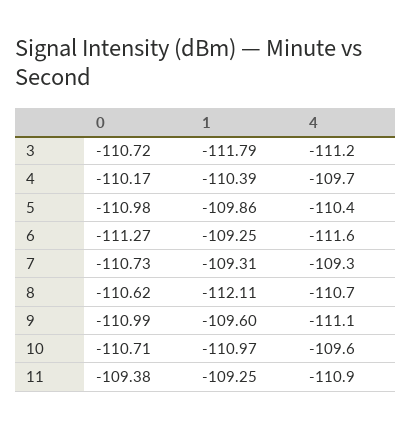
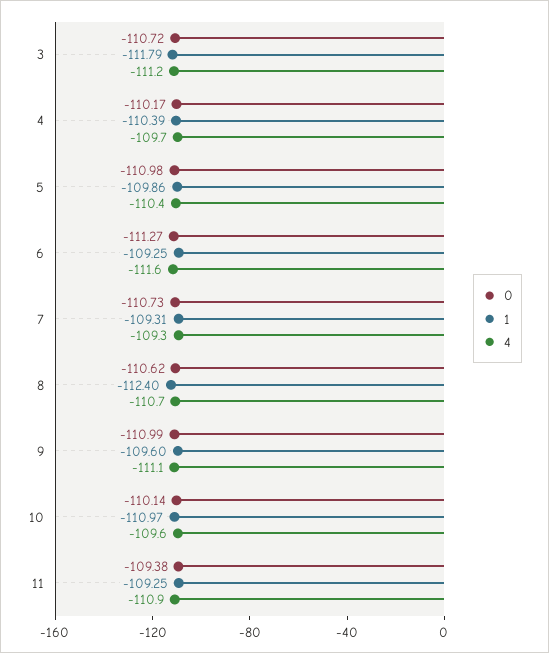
  {
    "0": {
      "3": -110.72,
      "4": -110.17,
      "5": -110.98,
      "6": -111.27,
      "7": -110.73,
      "8": -110.62,
      "9": -110.99,
-     "10": -110.71,
+     "10": -110.14,
      "11": -109.38
    },
    "1": {
      "3": -111.79,
      "4": -110.39,
      "5": -109.86,
      "6": -109.25,
      "7": -109.31,
-     "8": -112.11,
+     "8": -112.4,
      "9": -109.6,
      "10": -110.97,
      "11": -109.25
    },
    "4": {
      "3": -111.2,
      "4": -109.7,
      "5": -110.4,
      "6": -111.6,
      "7": -109.3,
      "8": -110.7,
      "9": -111.1,
      "10": -109.6,
      "11": -110.9
    }
  }

